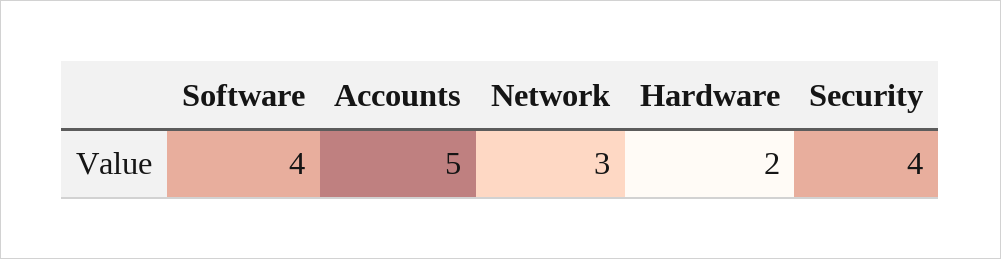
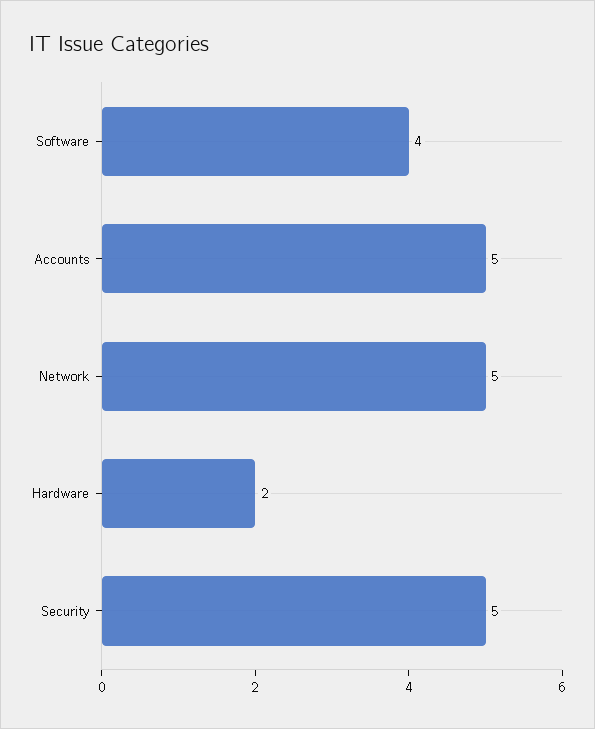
  {
    "Software": 4,
    "Accounts": 5,
-   "Network": 3,
+   "Network": 5,
    "Hardware": 2,
-   "Security": 4
+   "Security": 5
  }

